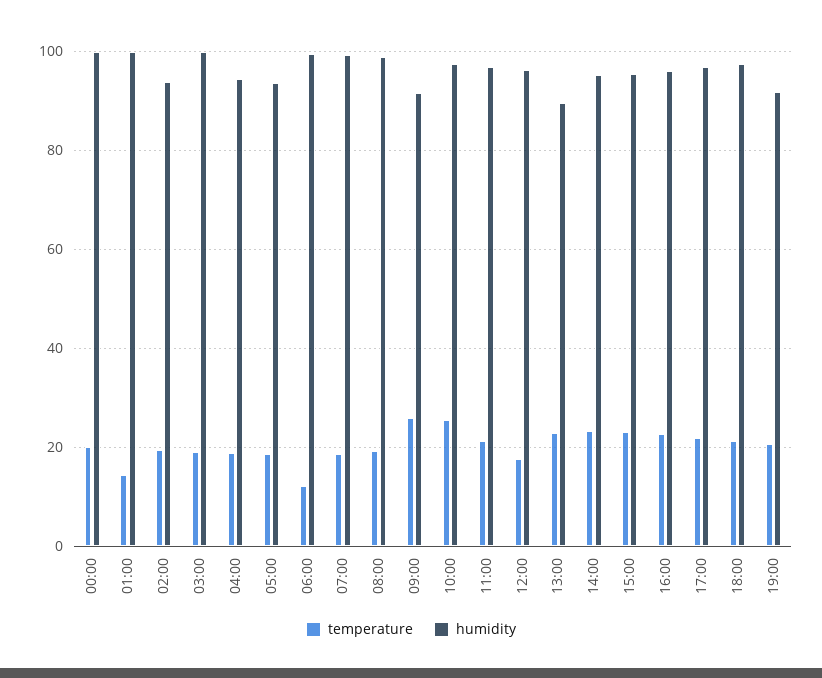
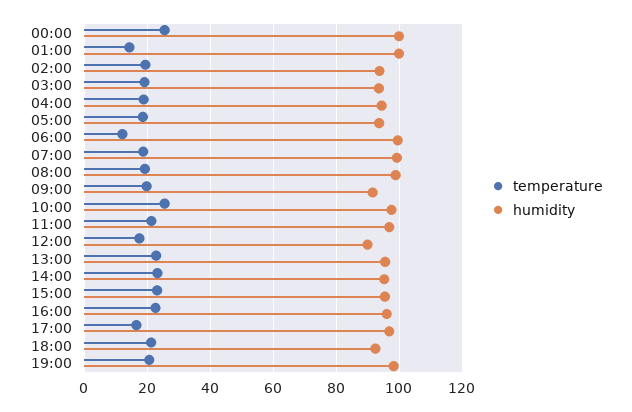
  {
    "temperature": {
-     "00:00": 20,
+     "00:00": 26,
      "01:00": 14,
      "02:00": 20,
      "03:00": 20,
      "04:00": 18,
      "05:00": 18,
      "06:00": 12,
      "07:00": 18,
      "08:00": 20,
-     "09:00": 26,
+     "09:00": 20,
      "10:00": 26,
      "11:00": 22,
      "12:00": 18,
      "13:00": 22,
      "14:00": 24,
      "15:00": 24,
      "16:00": 22,
-     "17:00": 22,
+     "17:00": 16,
      "18:00": 22,
      "19:00": 20
    },
    "humidity": {
      "00:00": 100,
      "01:00": 100,
      "02:00": 94,
-     "03:00": 100,
+     "03:00": 94,
      "04:00": 94,
      "05:00": 94,
      "06:00": 100,
      "07:00": 100,
      "08:00": 98,
      "09:00": 92,
      "10:00": 98,
      "11:00": 96,
-     "12:00": 96,
+     "12:00": 90,
-     "13:00": 90,
+     "13:00": 96,
      "14:00": 96,
      "15:00": 96,
      "16:00": 96,
      "17:00": 96,
-     "18:00": 98,
+     "18:00": 92,
-     "19:00": 92
+     "19:00": 98
    }
  }

